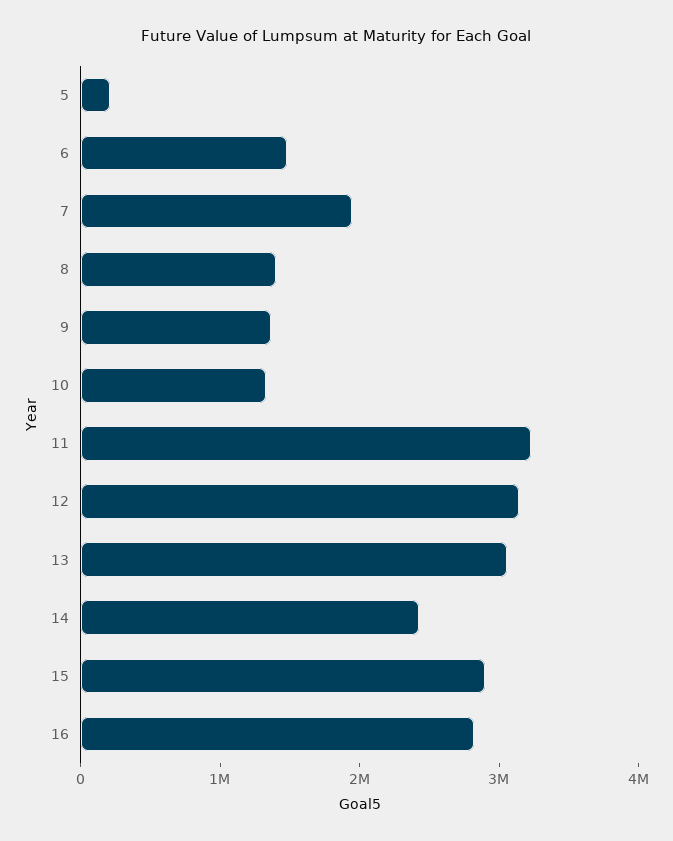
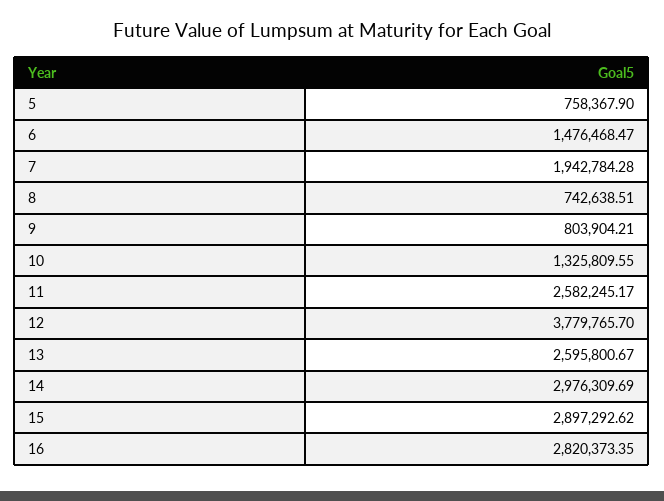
  {
-   "5": 200000,
+   "5": 758367.9,
    "6": 1476468.47,
    "7": 1942784.28,
-   "8": 1400000,
+   "8": 742638.51,
-   "9": 1400000,
+   "9": 803904.21,
    "10": 1325809.55,
-   "11": 3200000,
+   "11": 2582245.17,
-   "12": 3200000,
+   "12": 3779765.7,
-   "13": 3000000,
+   "13": 2595800.67,
-   "14": 2400000,
+   "14": 2976309.69,
    "15": 2897292.62,
    "16": 2820373.35
  }

